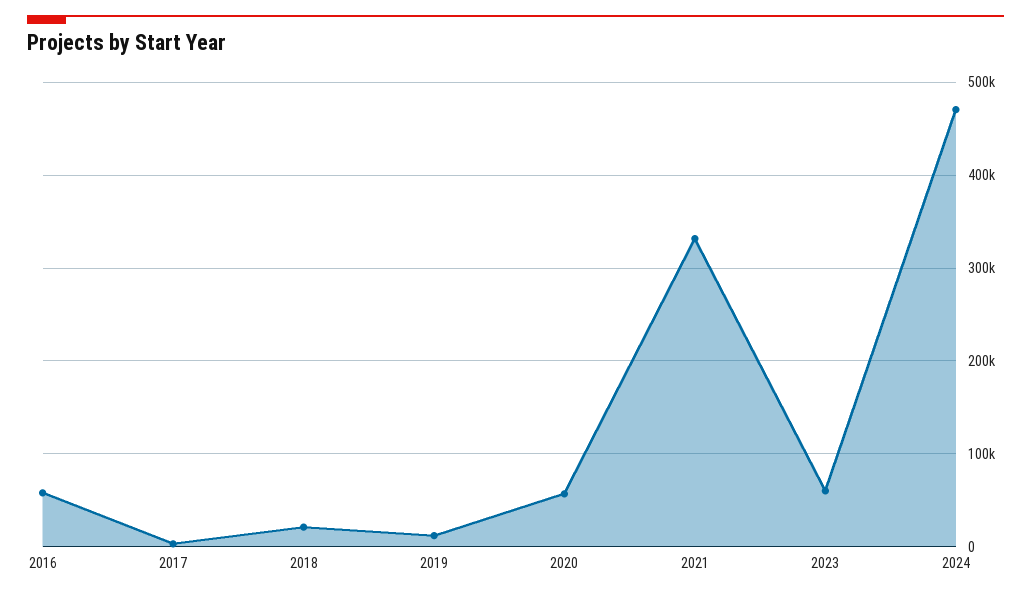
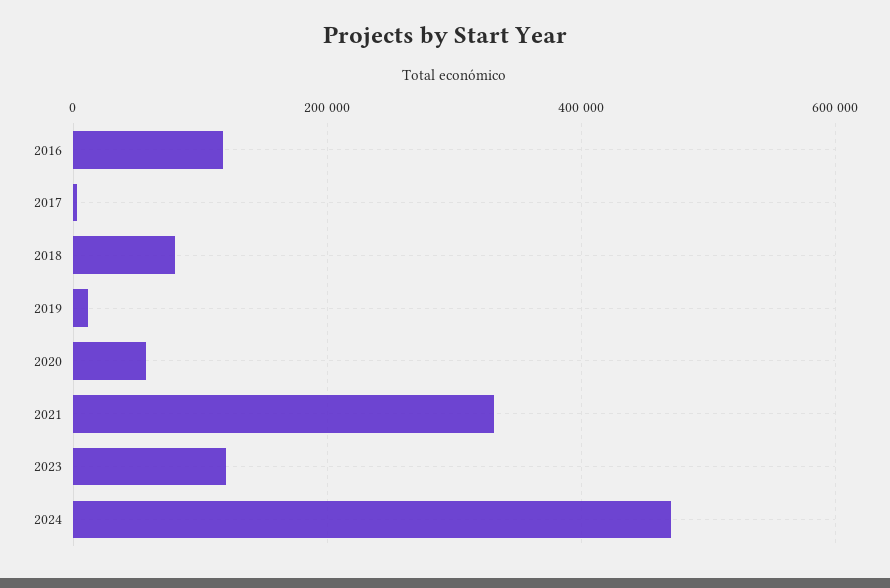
  {
-   "2016": 60000,
+   "2016": 120000,
    "2017": 0,
-   "2018": 20000,
+   "2018": 80000,
    "2019": 10000,
    "2020": 60000,
    "2021": 330000,
-   "2023": 60000,
+   "2023": 120000,
    "2024": 470000
  }

